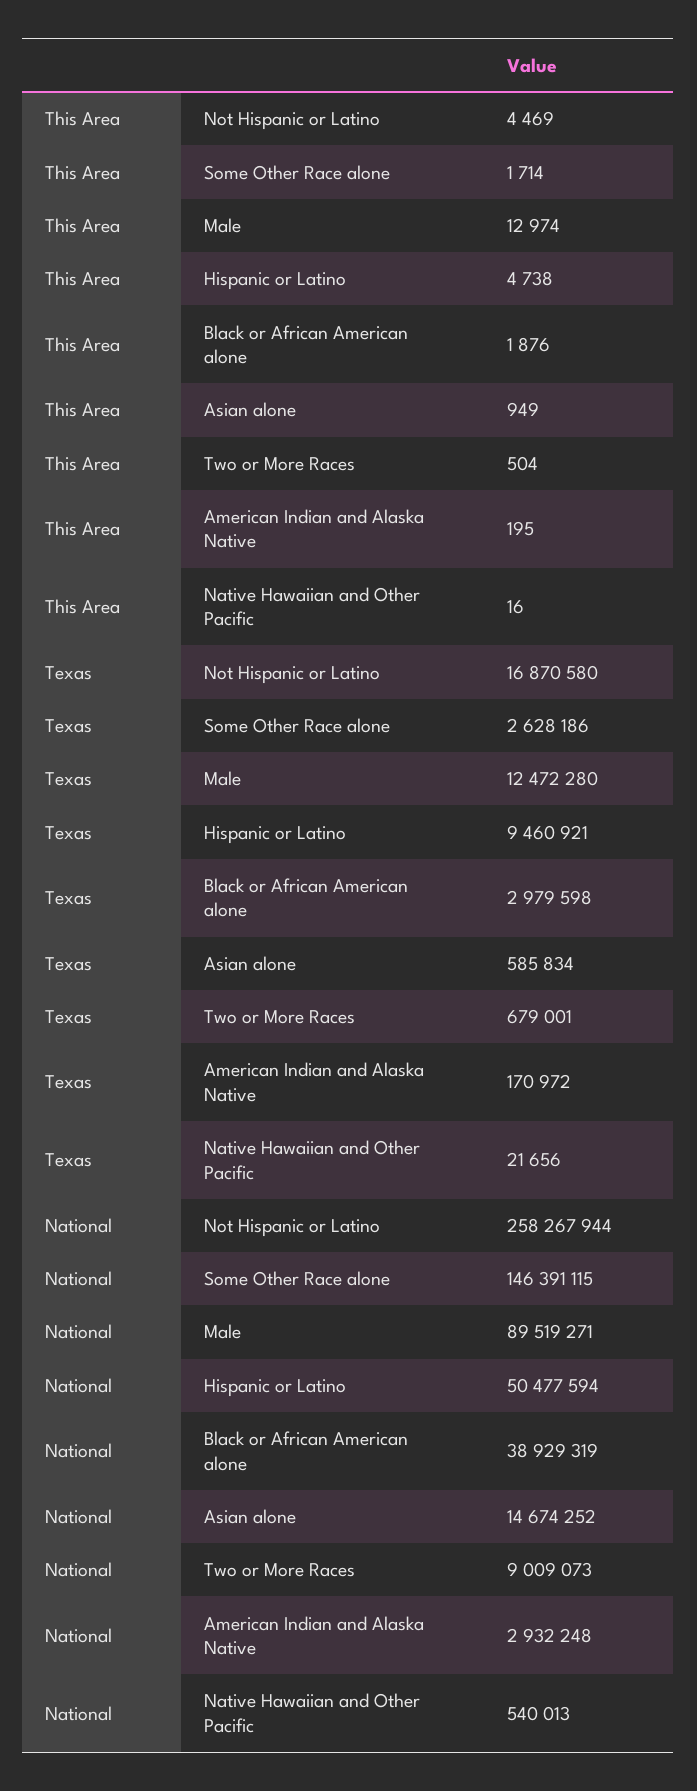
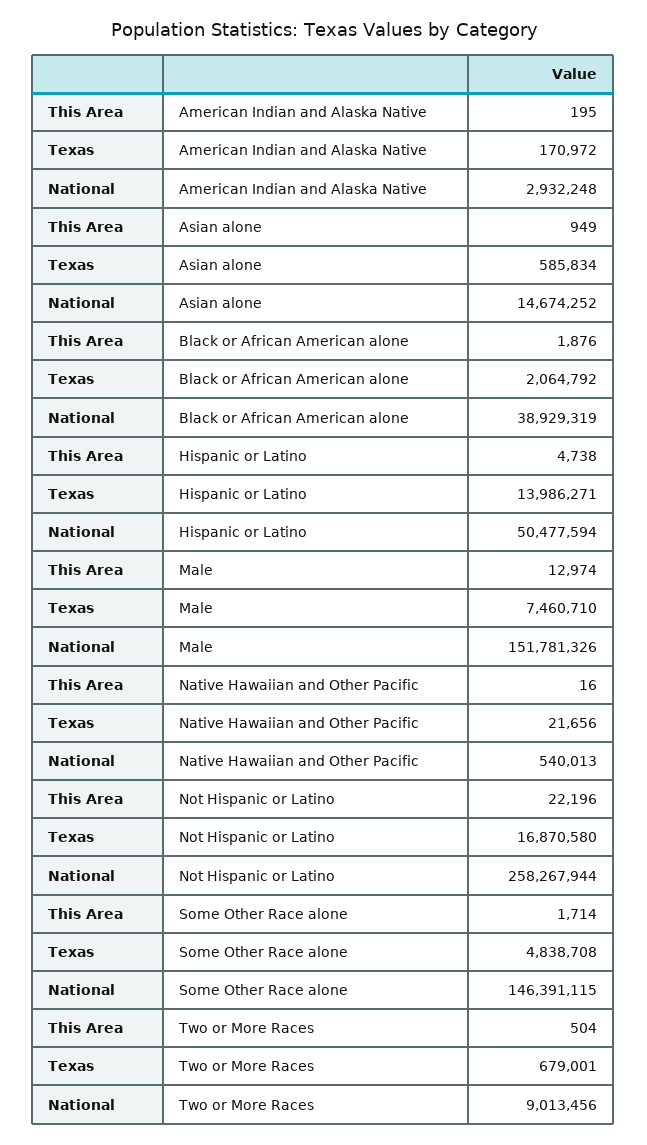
  {
    "This Area": {
-     "Not Hispanic or Latino": 4469,
+     "Not Hispanic or Latino": 22196,
      "Some Other Race alone": 1714,
      "Male": 12974,
      "Hispanic or Latino": 4738,
      "Black or African American alone": 1876,
      "Asian alone": 949,
      "Two or More Races": 504,
      "American Indian and Alaska Native": 195,
      "Native Hawaiian and Other Pacific": 16
    },
    "Texas": {
      "Not Hispanic or Latino": 16870580,
-     "Some Other Race alone": 2628186,
+     "Some Other Race alone": 4838708,
-     "Male": 12472280,
+     "Male": 7460710,
-     "Hispanic or Latino": 9460921,
+     "Hispanic or Latino": 13986271,
-     "Black or African American alone": 2979598,
+     "Black or African American alone": 2064792,
      "Asian alone": 585834,
      "Two or More Races": 679001,
      "American Indian and Alaska Native": 170972,
      "Native Hawaiian and Other Pacific": 21656
    },
    "National": {
      "Not Hispanic or Latino": 258267944,
      "Some Other Race alone": 146391115,
-     "Male": 89519271,
+     "Male": 151781326,
      "Hispanic or Latino": 50477594,
      "Black or African American alone": 38929319,
      "Asian alone": 14674252,
-     "Two or More Races": 9009073,
+     "Two or More Races": 9013456,
      "American Indian and Alaska Native": 2932248,
      "Native Hawaiian and Other Pacific": 540013
    }
  }

